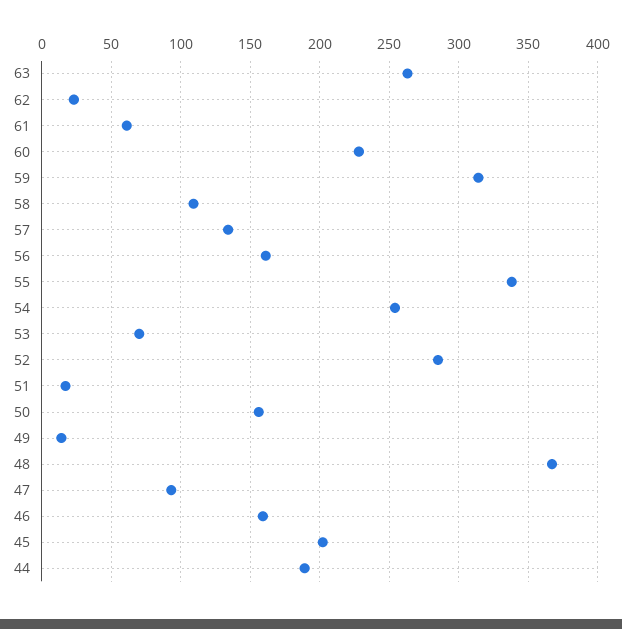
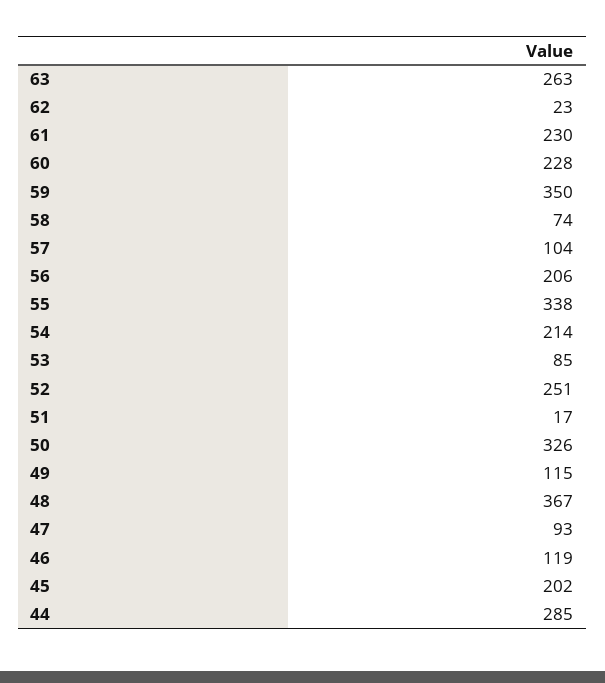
  {
    "63": 263,
    "62": 23,
-   "61": 60,
+   "61": 230,
    "60": 228,
-   "59": 315,
+   "59": 350,
-   "58": 110,
+   "58": 74,
-   "57": 135,
+   "57": 104,
-   "56": 160,
+   "56": 206,
    "55": 338,
-   "54": 255,
+   "54": 214,
-   "53": 70,
+   "53": 85,
-   "52": 285,
+   "52": 251,
    "51": 17,
-   "50": 155,
+   "50": 326,
-   "49": 15,
+   "49": 115,
    "48": 367,
    "47": 93,
-   "46": 160,
+   "46": 119,
    "45": 202,
-   "44": 190
+   "44": 285
  }

